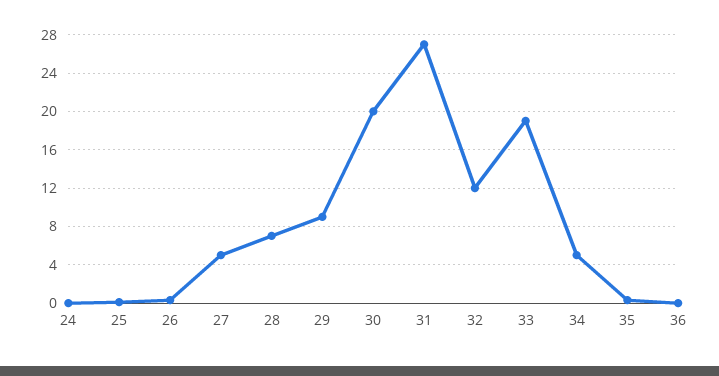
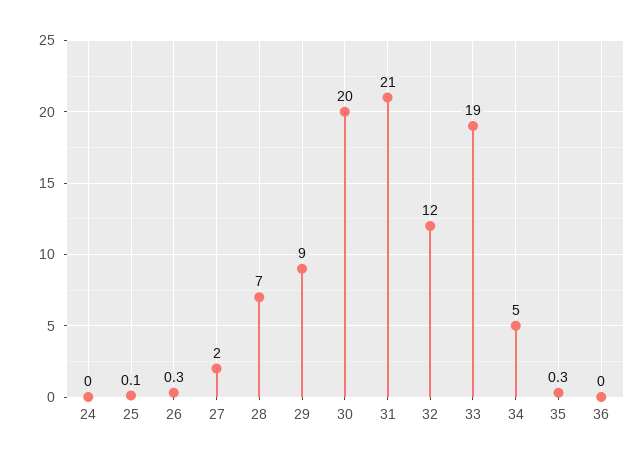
  {
    "24": 0,
    "25": 0.1,
    "26": 0.3,
-   "27": 5,
+   "27": 2,
    "28": 7,
    "29": 9,
    "30": 20,
-   "31": 27,
+   "31": 21,
    "32": 12,
    "33": 19,
    "34": 5,
    "35": 0.3,
    "36": 0
  }

